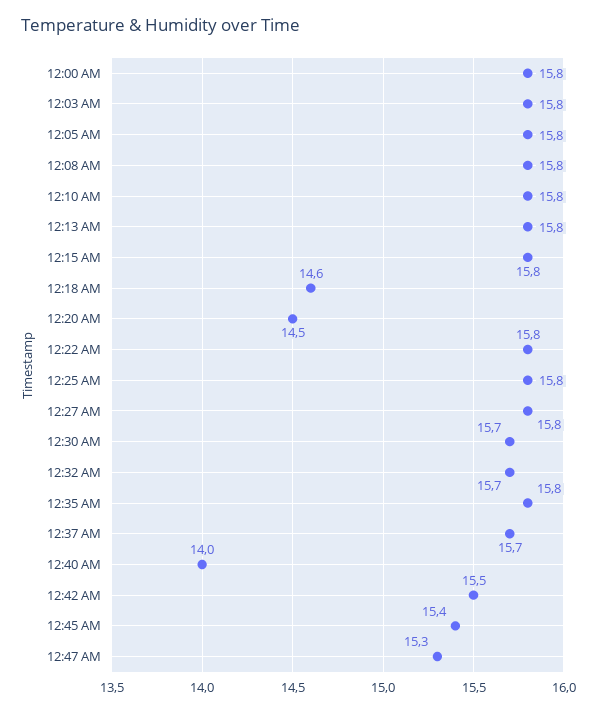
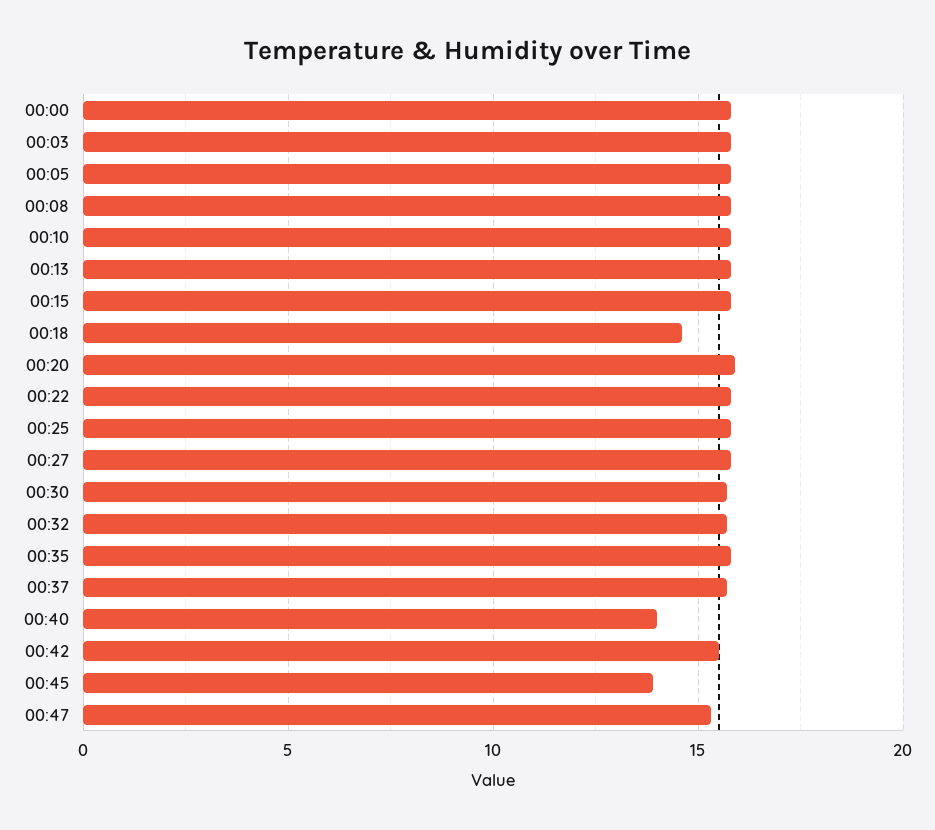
  {
    "12:00 AM": 15.8,
    "12:03 AM": 15.8,
    "12:05 AM": 15.8,
    "12:08 AM": 15.8,
    "12:10 AM": 15.8,
    "12:13 AM": 15.8,
    "12:15 AM": 15.8,
    "12:18 AM": 14.6,
-   "12:20 AM": 14.5,
+   "12:20 AM": 16,
    "12:22 AM": 15.8,
    "12:25 AM": 15.8,
    "12:27 AM": 15.8,
    "12:30 AM": 15.7,
    "12:32 AM": 15.7,
    "12:35 AM": 15.8,
    "12:37 AM": 15.7,
    "12:40 AM": 14,
    "12:42 AM": 15.5,
-   "12:45 AM": 15.4,
+   "12:45 AM": 14,
    "12:47 AM": 15.3
  }

